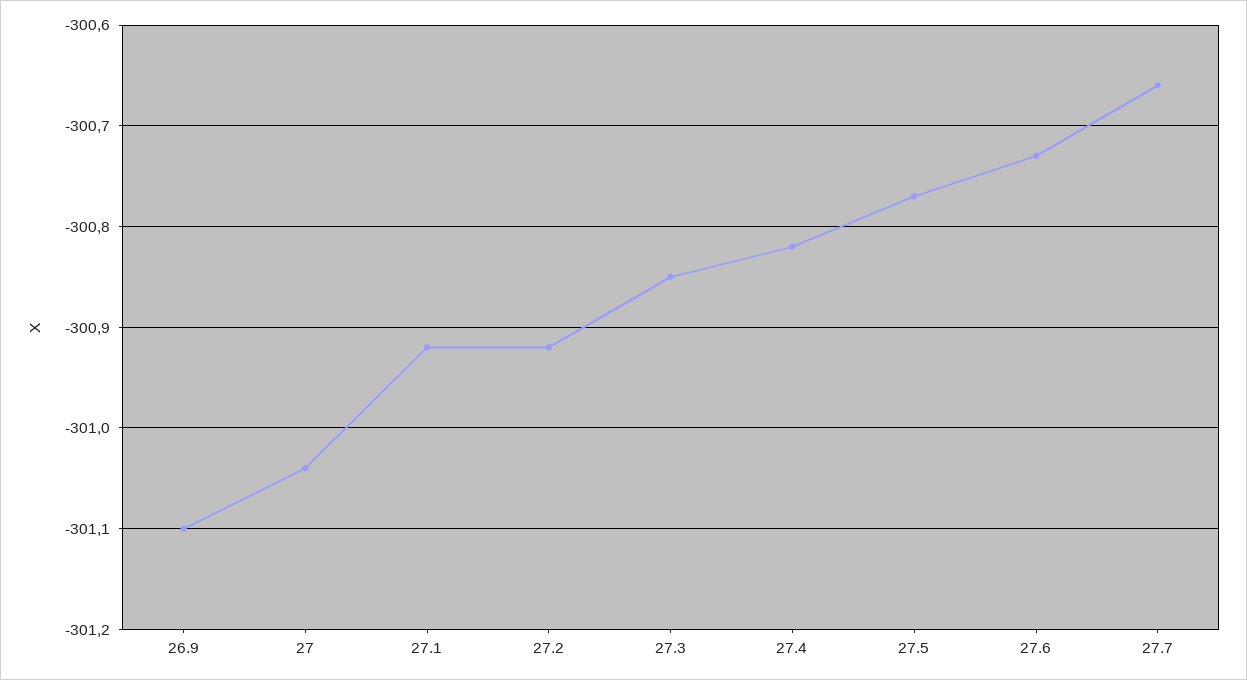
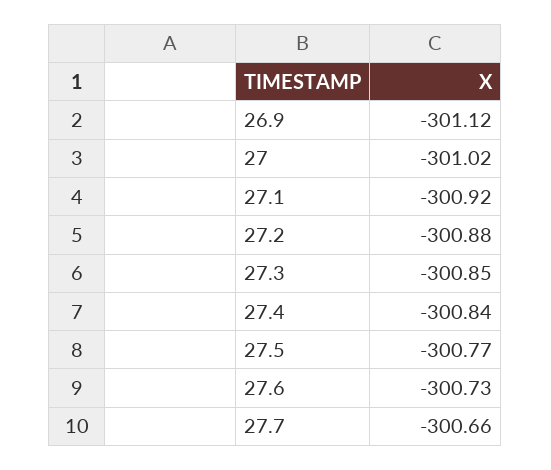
  {
-   "26.9": -301.1,
+   "26.9": -301.12,
-   "27": -301.04,
+   "27": -301.02,
    "27.1": -300.92,
-   "27.2": -300.92,
+   "27.2": -300.88,
    "27.3": -300.85,
-   "27.4": -300.82,
+   "27.4": -300.84,
    "27.5": -300.77,
    "27.6": -300.73,
    "27.7": -300.66
  }

